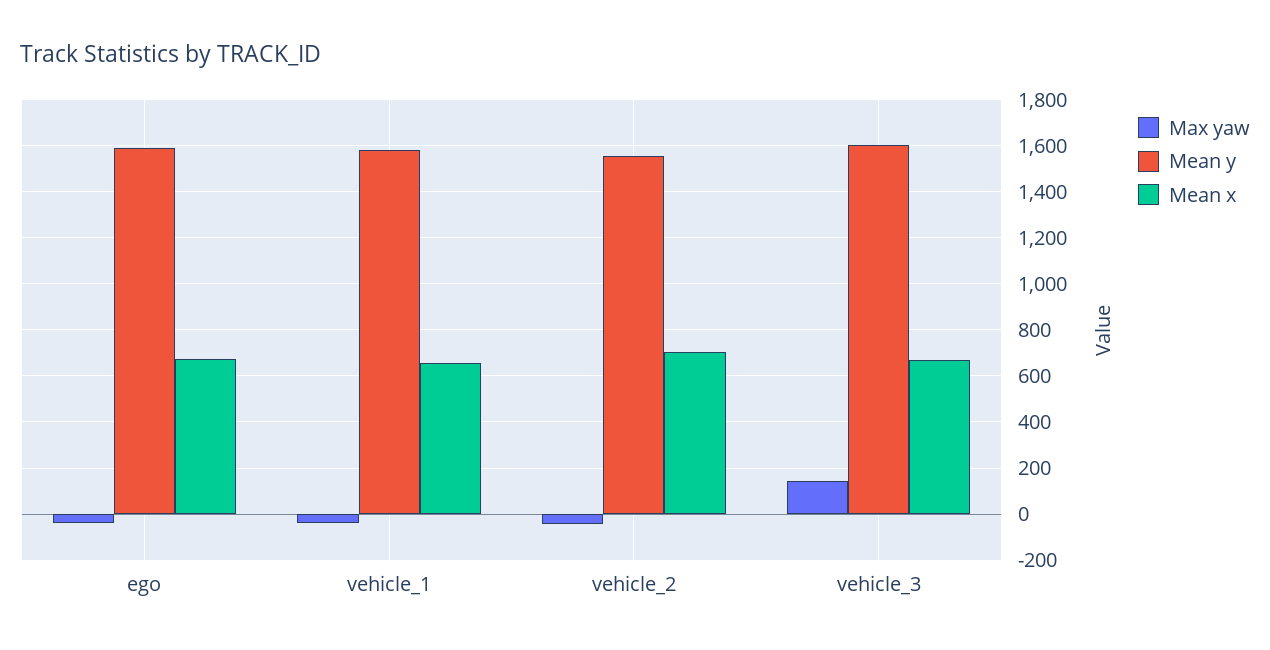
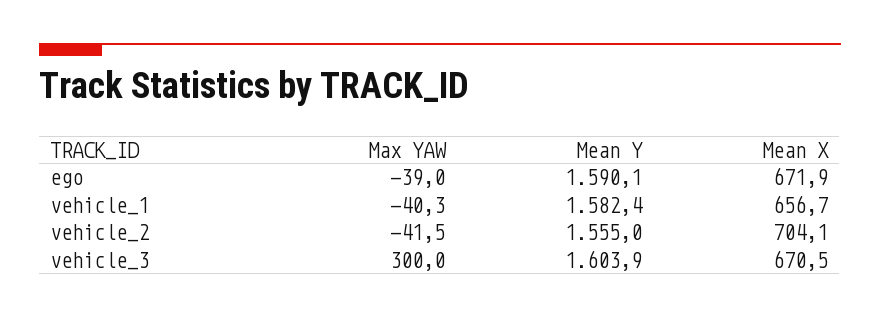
  {
    "Max yaw": {
      "ego": -39,
      "vehicle_1": -40.3,
      "vehicle_2": -41.5,
-     "vehicle_3": 150
+     "vehicle_3": 300
    },
    "Mean y": {
      "ego": 1590.1,
      "vehicle_1": 1582.4,
      "vehicle_2": 1555,
      "vehicle_3": 1603.9
    },
    "Mean x": {
      "ego": 671.9,
      "vehicle_1": 656.7,
      "vehicle_2": 704.1,
      "vehicle_3": 670.5
    }
  }

